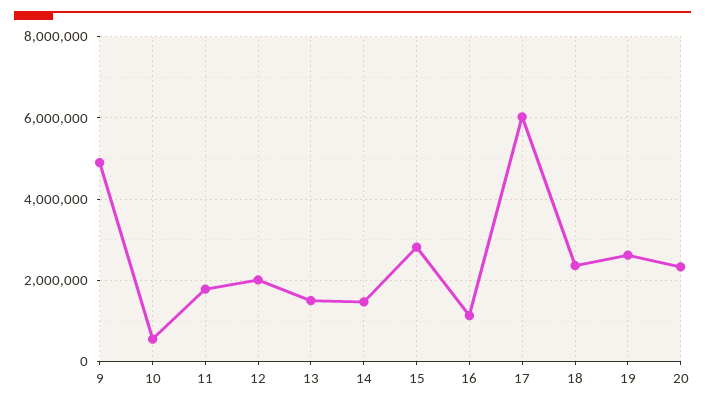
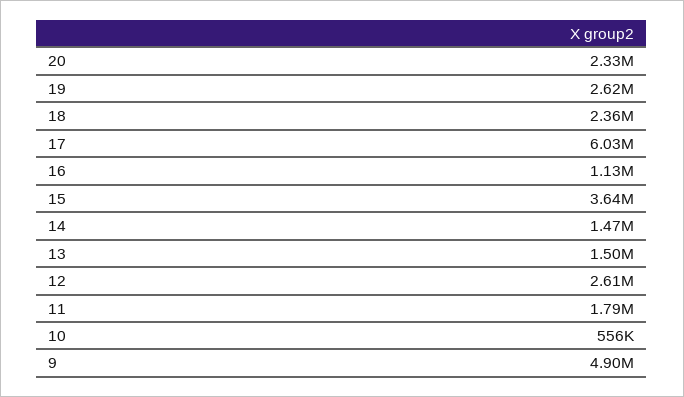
  {
    "9": 4900000,
    "10": 556000,
    "11": 1790000,
-   "12": 2000000,
+   "12": 2610000,
    "13": 1500000,
    "14": 1470000,
-   "15": 2800000,
+   "15": 3640000,
    "16": 1130000,
    "17": 6030000,
    "18": 2360000,
    "19": 2620000,
    "20": 2330000
  }

